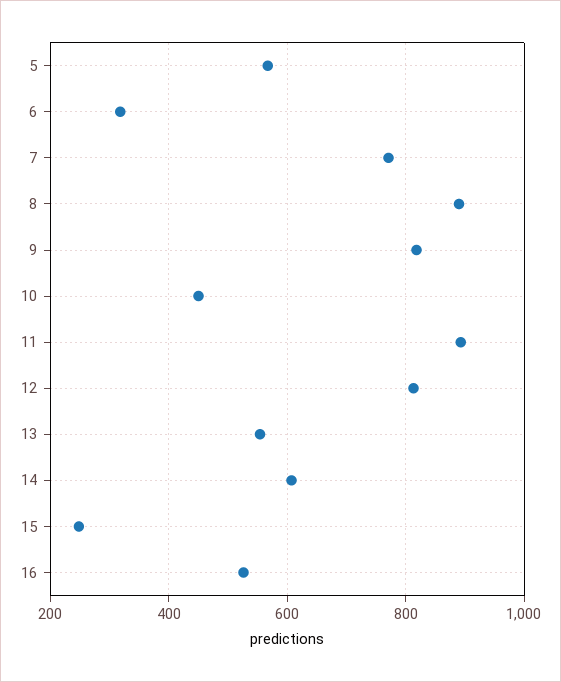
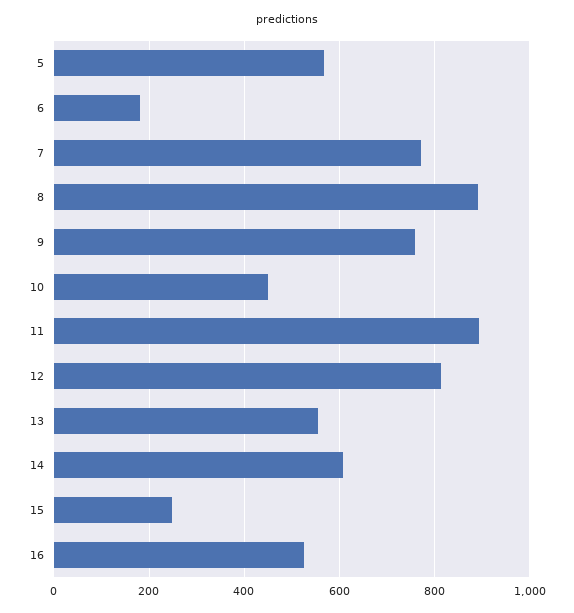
  {
    "5": 560,
-   "6": 320,
+   "6": 180,
    "7": 780,
    "8": 900,
-   "9": 820,
+   "9": 760,
    "10": 460,
    "11": 900,
    "12": 820,
    "13": 560,
    "14": 600,
    "15": 240,
    "16": 520
  }

